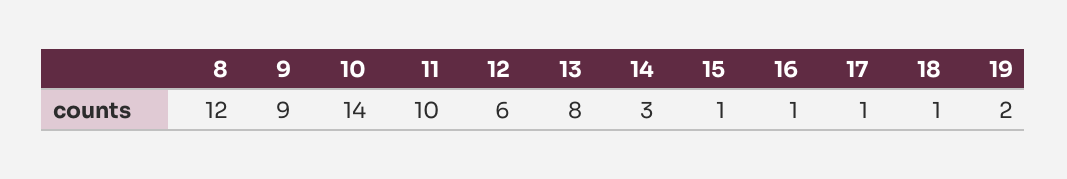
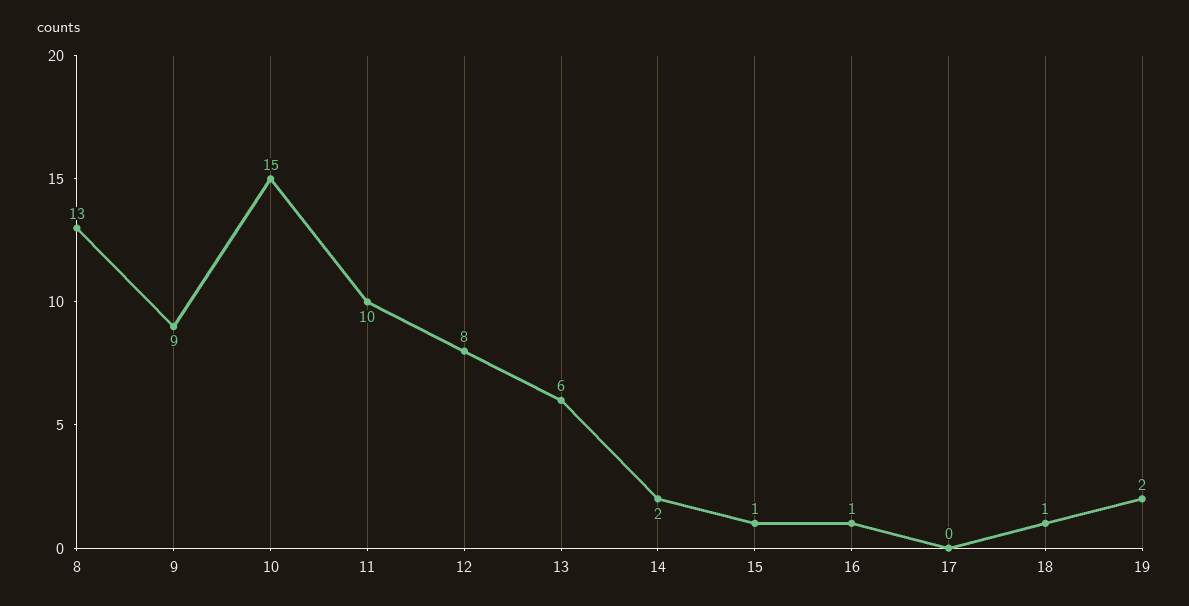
  {
-   "8": 12,
+   "8": 13,
    "9": 9,
-   "10": 14,
+   "10": 15,
    "11": 10,
-   "12": 6,
+   "12": 8,
-   "13": 8,
+   "13": 6,
-   "14": 3,
+   "14": 2,
    "15": 1,
    "16": 1,
-   "17": 1,
+   "17": 0,
    "18": 1,
    "19": 2
  }

